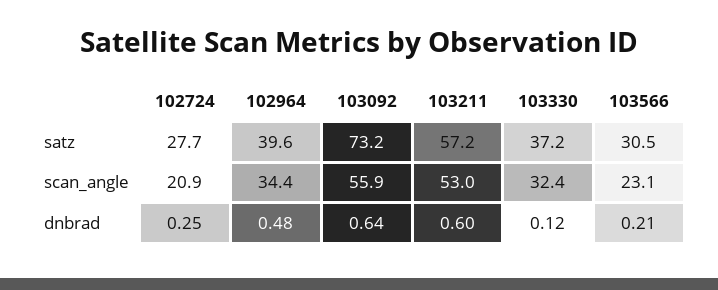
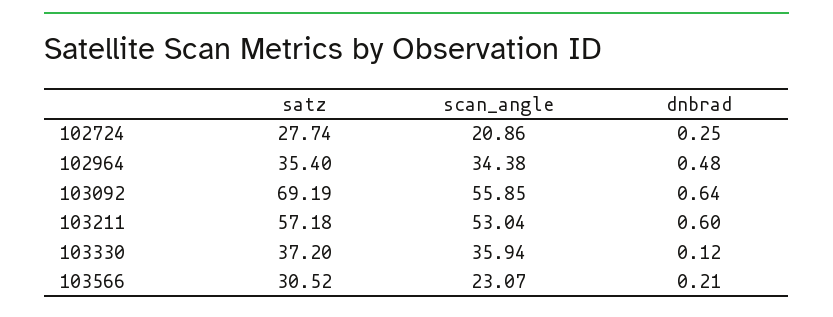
  {
    "102724": {
      "satz": 27.74,
      "scan_angle": 20.86,
      "dnbrad": 0.25
    },
    "102964": {
-     "satz": 39.6,
+     "satz": 35.4,
      "scan_angle": 34.38,
      "dnbrad": 0.48
    },
    "103092": {
-     "satz": 73.2,
+     "satz": 69.19,
      "scan_angle": 55.85,
      "dnbrad": 0.64
    },
    "103211": {
      "satz": 57.18,
      "scan_angle": 53.04,
      "dnbrad": 0.6
    },
    "103330": {
      "satz": 37.2,
-     "scan_angle": 32.4,
+     "scan_angle": 35.94,
      "dnbrad": 0.12
    },
    "103566": {
      "satz": 30.52,
      "scan_angle": 23.07,
      "dnbrad": 0.21
    }
  }

